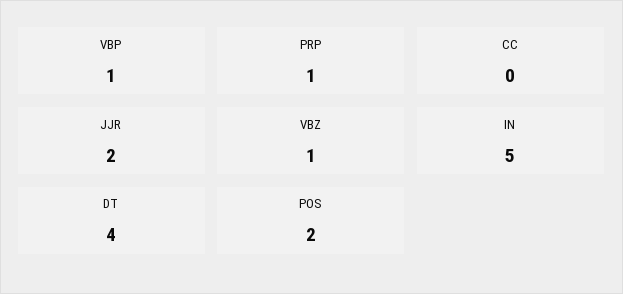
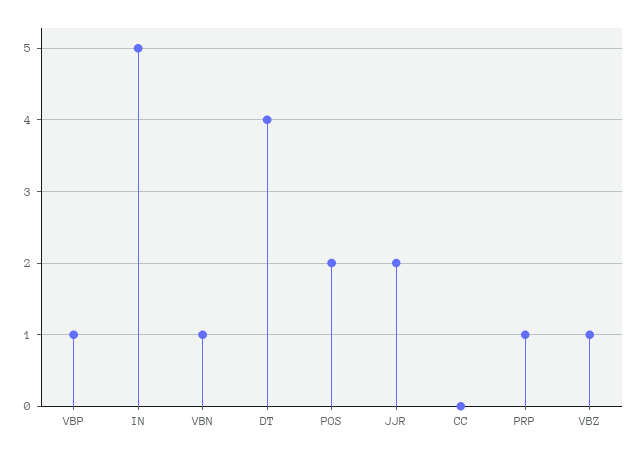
  {
    "VBP": 1,
    "PRP": 1,
    "CC": 0,
    "JJR": 2,
    "VBZ": 1,
    "IN": 5,
    "DT": 4,
-   "POS": 2
+   "POS": 2,
+   "VBN": 1
  }

